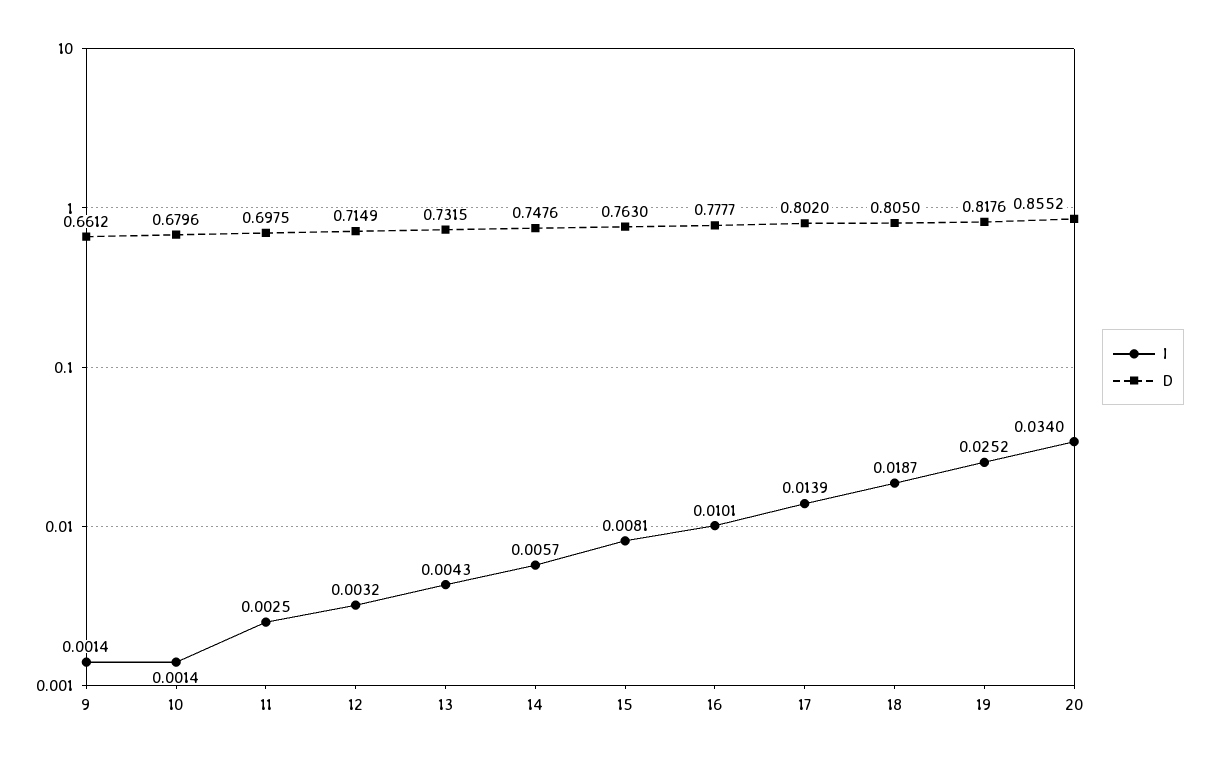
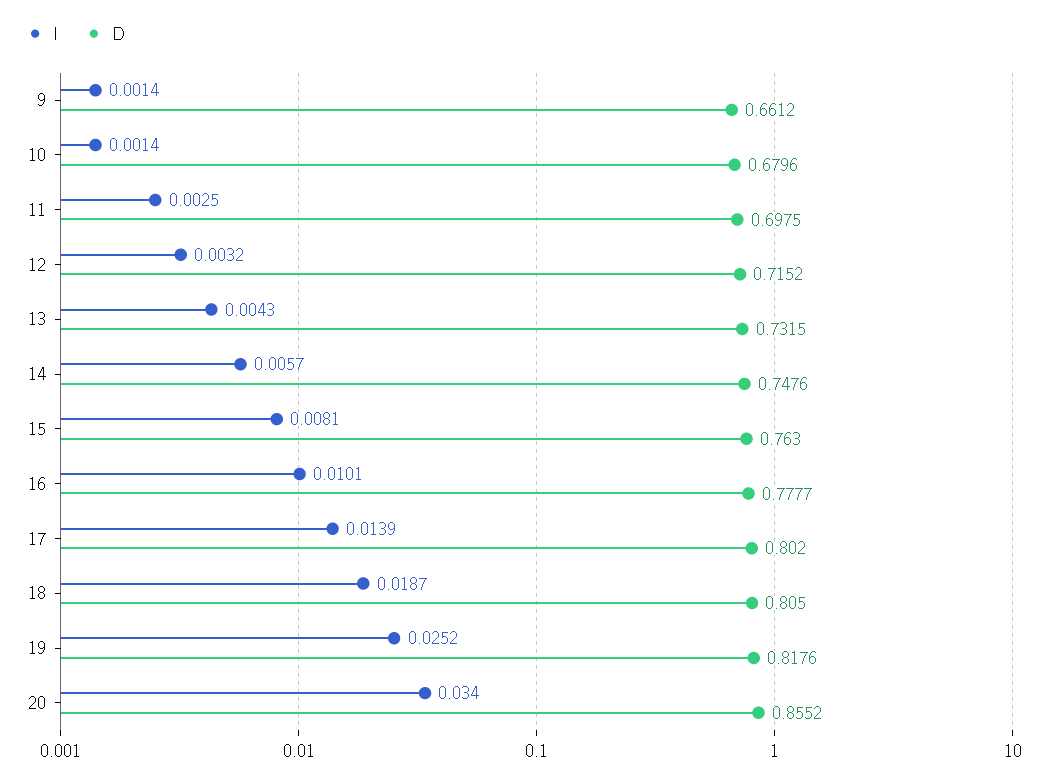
  {
    "I": {
      "9": 0.0014,
      "10": 0.0014,
      "11": 0.0025,
      "12": 0.0032,
      "13": 0.0043,
      "14": 0.0057,
      "15": 0.0081,
      "16": 0.0101,
      "17": 0.0139,
      "18": 0.0187,
      "19": 0.0252,
      "20": 0.034
    },
    "D": {
      "9": 0.6612,
      "10": 0.6796,
      "11": 0.6975,
-     "12": 0.7149,
+     "12": 0.7152,
      "13": 0.7315,
      "14": 0.7476,
      "15": 0.763,
      "16": 0.7777,
      "17": 0.802,
      "18": 0.805,
      "19": 0.8176,
      "20": 0.8552
    }
  }

